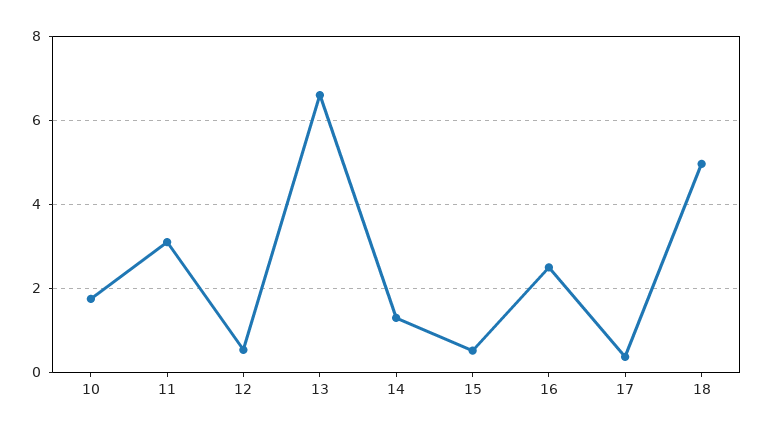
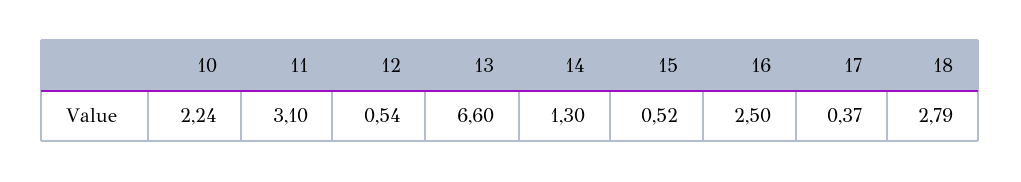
  {
-   "10": 1.8,
+   "10": 2.24,
    "11": 3.1,
    "12": 0.54,
    "13": 6.6,
    "14": 1.3,
    "15": 0.52,
    "16": 2.5,
    "17": 0.37,
-   "18": 5
+   "18": 2.79
  }

